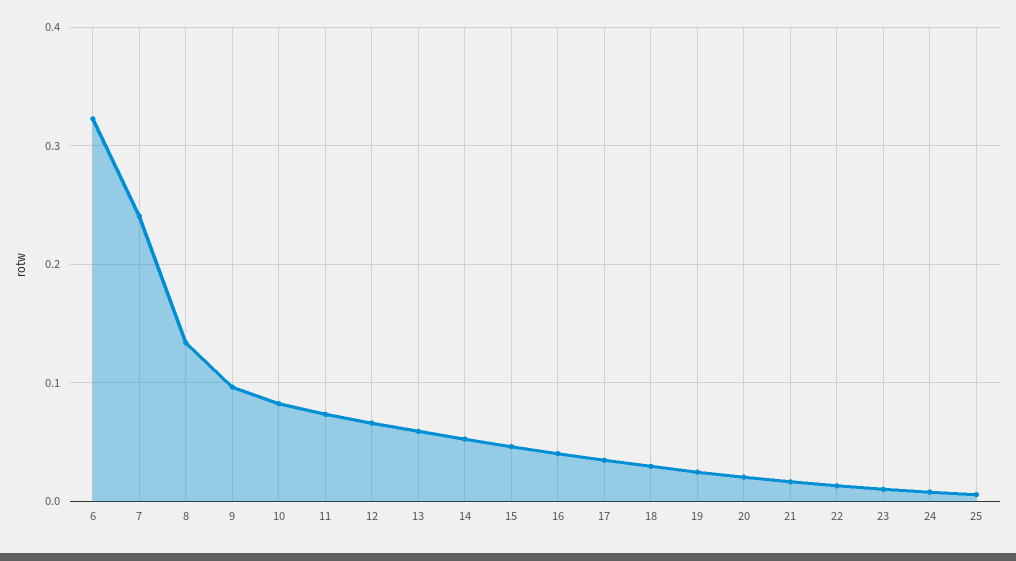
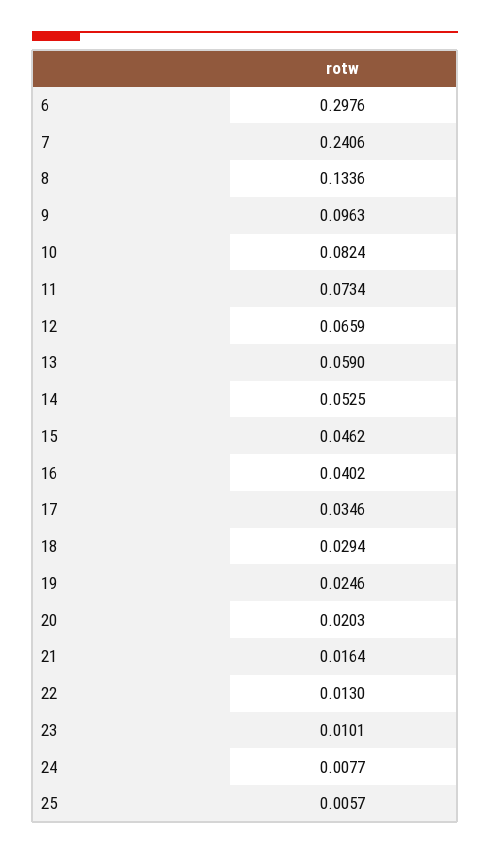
  {
-   "6": 0.32,
+   "6": 0.2976,
    "7": 0.2406,
    "8": 0.1336,
    "9": 0.0963,
    "10": 0.0824,
    "11": 0.0734,
    "12": 0.0659,
    "13": 0.059,
    "14": 0.0525,
    "15": 0.0462,
    "16": 0.0402,
    "17": 0.0346,
    "18": 0.0294,
    "19": 0.0246,
    "20": 0.0203,
    "21": 0.0164,
    "22": 0.013,
    "23": 0.0101,
    "24": 0.0077,
    "25": 0.0057
  }

